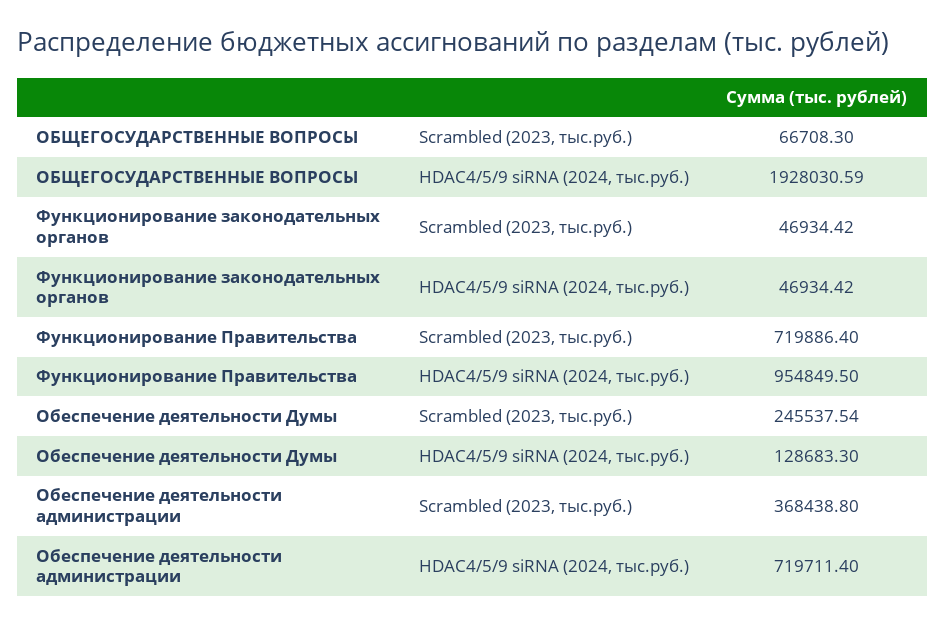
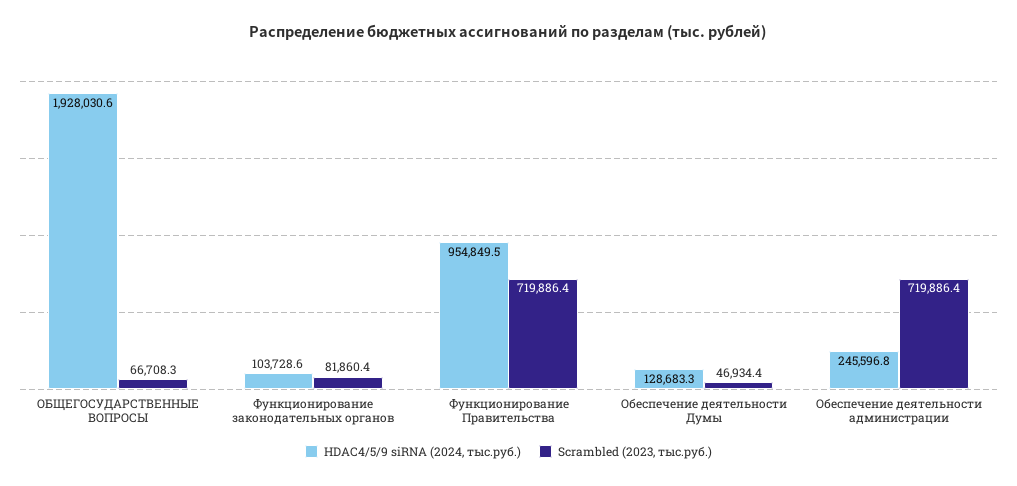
  {
    "Scrambled (2023, тыс.руб.)": {
      "ОБЩЕГОСУДАРСТВЕННЫЕ ВОПРОСЫ": 66708.3,
-     "Функционирование законодательных органов": 46934.42,
+     "Функционирование законодательных органов": 81860.4,
      "Функционирование Правительства": 719886.4,
-     "Обеспечение деятельности Думы": 245537.54,
+     "Обеспечение деятельности Думы": 46934.4,
-     "Обеспечение деятельности администрации": 368438.8
+     "Обеспечение деятельности администрации": 719886.4
    },
    "HDAC4/5/9 siRNA (2024, тыс.руб.)": {
      "ОБЩЕГОСУДАРСТВЕННЫЕ ВОПРОСЫ": 1928030.59,
-     "Функционирование законодательных органов": 46934.42,
+     "Функционирование законодательных органов": 103728.6,
      "Функционирование Правительства": 954849.5,
      "Обеспечение деятельности Думы": 128683.3,
-     "Обеспечение деятельности администрации": 719711.4
+     "Обеспечение деятельности администрации": 245596.8
    }
  }

